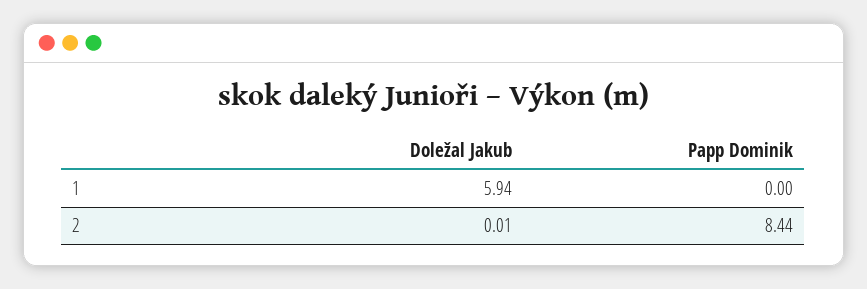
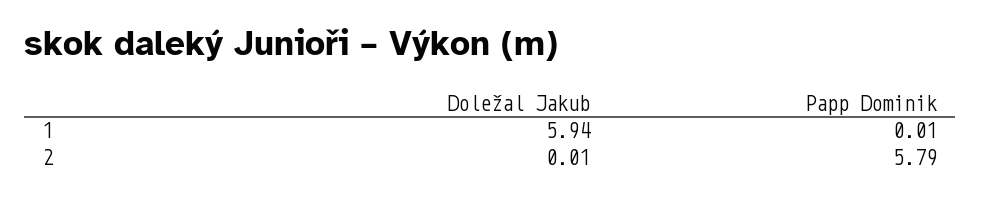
  {
    "Doležal Jakub": {
      "1": 5.94,
      "2": 0.01
    },
    "Papp Dominik": {
-     "1": 0,
+     "1": 0.01,
-     "2": 8.44
+     "2": 5.79
    }
  }

